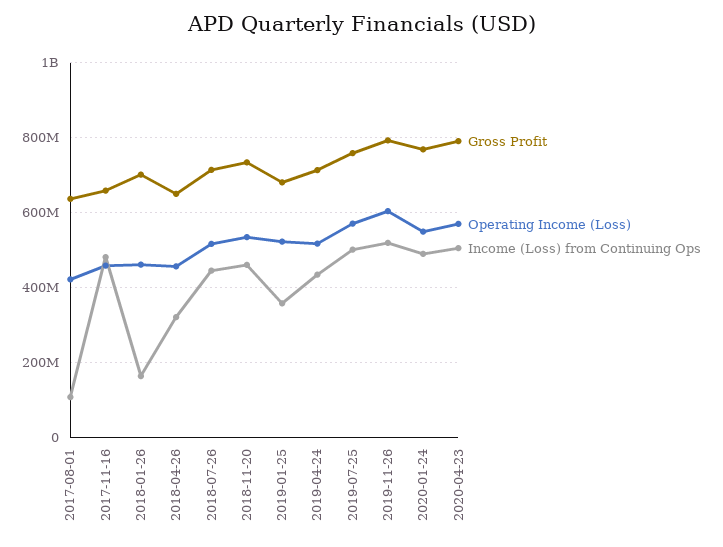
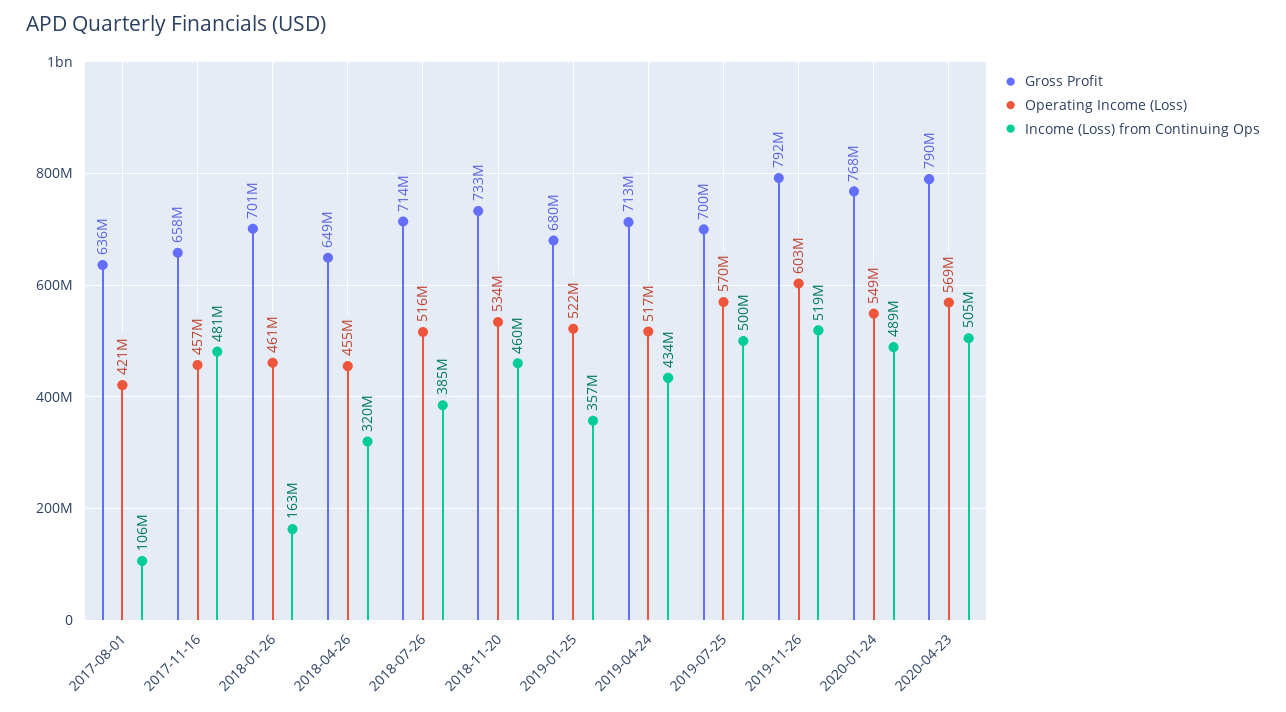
  {
    "Gross Profit": {
      "2017-08-01": 636000000,
      "2017-11-16": 658000000,
      "2018-01-26": 701000000,
      "2018-04-26": 649000000,
      "2018-07-26": 714000000,
      "2018-11-20": 733000000,
      "2019-01-25": 680000000,
      "2019-04-24": 713000000,
-     "2019-07-25": 760000000,
+     "2019-07-25": 700000000,
      "2019-11-26": 792000000,
      "2020-01-24": 768000000,
      "2020-04-23": 790000000
    },
    "Operating Income (Loss)": {
      "2017-08-01": 421000000,
      "2017-11-16": 457000000,
      "2018-01-26": 461000000,
      "2018-04-26": 455000000,
      "2018-07-26": 516000000,
      "2018-11-20": 534000000,
      "2019-01-25": 522000000,
      "2019-04-24": 517000000,
      "2019-07-25": 570000000,
      "2019-11-26": 603000000,
      "2020-01-24": 549000000,
      "2020-04-23": 569000000
    },
    "Income (Loss) from Continuing Ops": {
      "2017-08-01": 106000000,
      "2017-11-16": 481000000,
      "2018-01-26": 163000000,
      "2018-04-26": 320000000,
-     "2018-07-26": 440000000,
+     "2018-07-26": 385000000,
      "2018-11-20": 460000000,
      "2019-01-25": 357000000,
      "2019-04-24": 434000000,
      "2019-07-25": 500000000,
      "2019-11-26": 519000000,
      "2020-01-24": 489000000,
      "2020-04-23": 505000000
    }
  }

